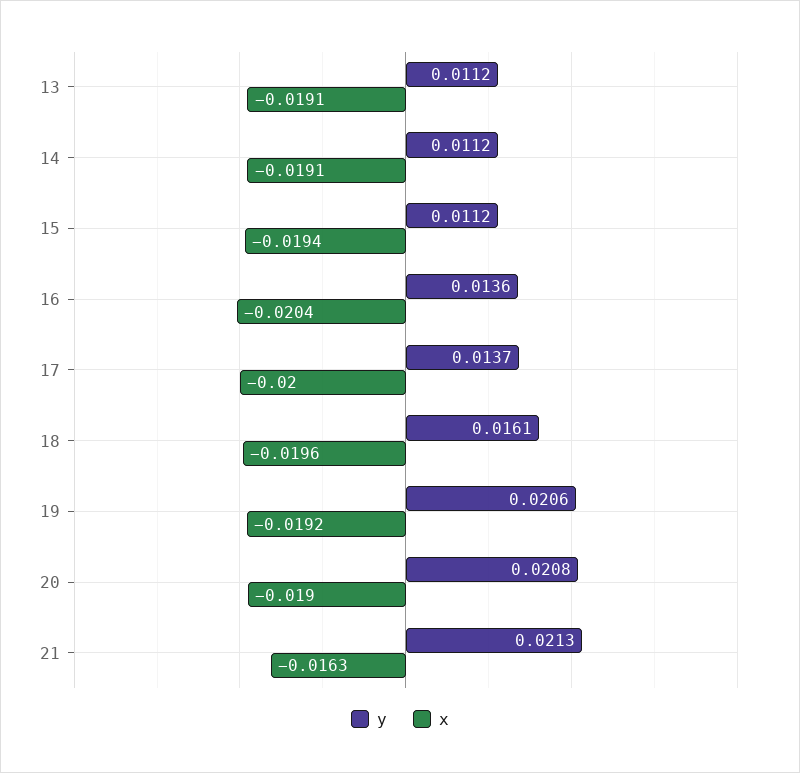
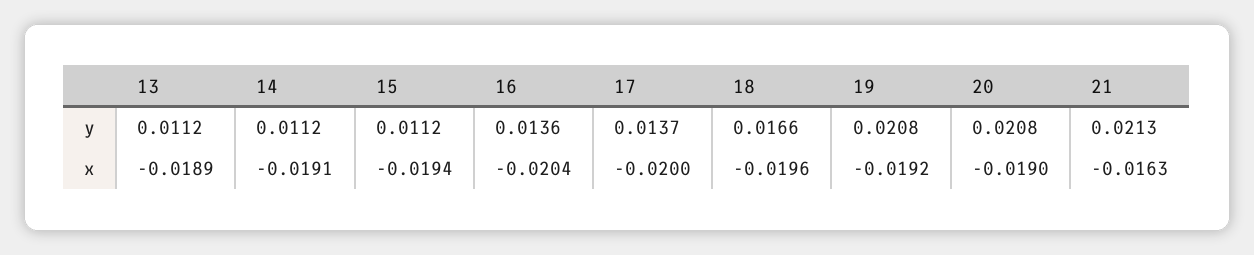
  {
    "y": {
      "13": 0.0112,
      "14": 0.0112,
      "15": 0.0112,
      "16": 0.0136,
      "17": 0.0137,
-     "18": 0.0161,
+     "18": 0.0166,
-     "19": 0.0206,
+     "19": 0.0208,
      "20": 0.0208,
      "21": 0.0213
    },
    "x": {
-     "13": -0.0191,
+     "13": -0.0189,
      "14": -0.0191,
      "15": -0.0194,
      "16": -0.0204,
      "17": -0.02,
      "18": -0.0196,
      "19": -0.0192,
      "20": -0.019,
      "21": -0.0163
    }
  }

